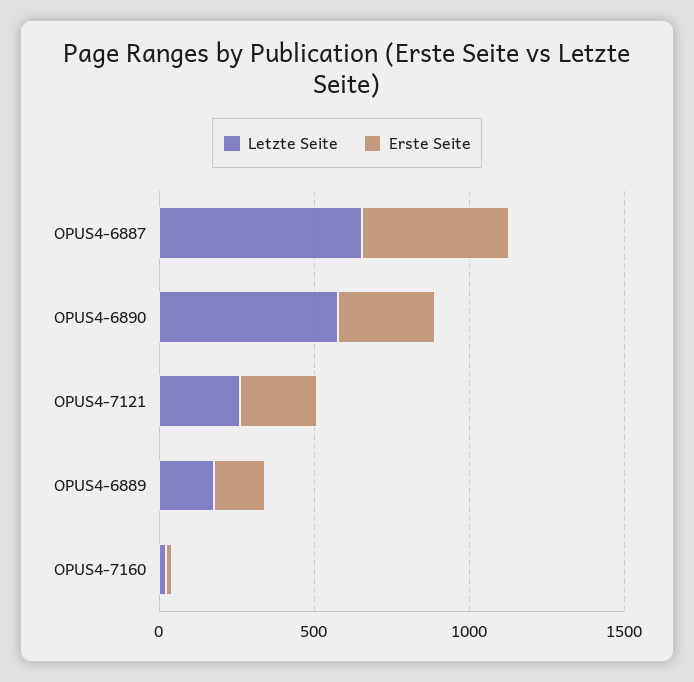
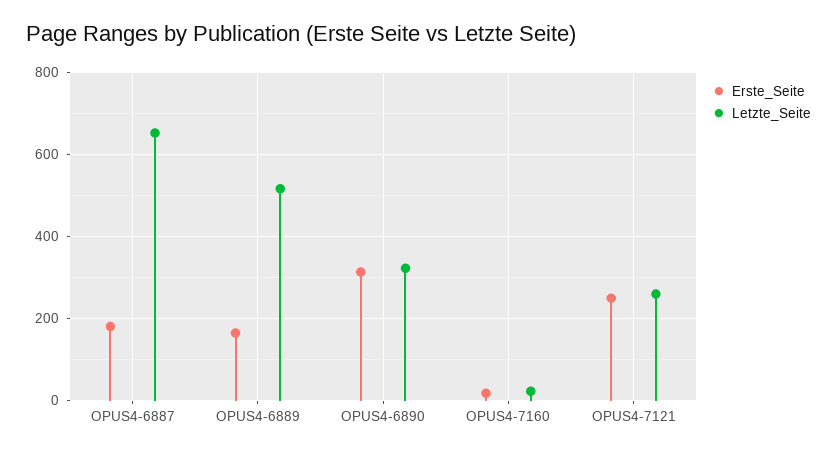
  {
    "Letzte Seite": {
      "OPUS4-6887": 660,
-     "OPUS4-6890": 600,
+     "OPUS4-6890": 320,
      "OPUS4-7121": 260,
-     "OPUS4-6889": 200,
+     "OPUS4-6889": 520,
      "OPUS4-7160": 20
    },
    "Erste Seite": {
-     "OPUS4-6887": 500,
+     "OPUS4-6887": 180,
      "OPUS4-6890": 320,
      "OPUS4-7121": 260,
      "OPUS4-6889": 160,
      "OPUS4-7160": 20
    }
  }

